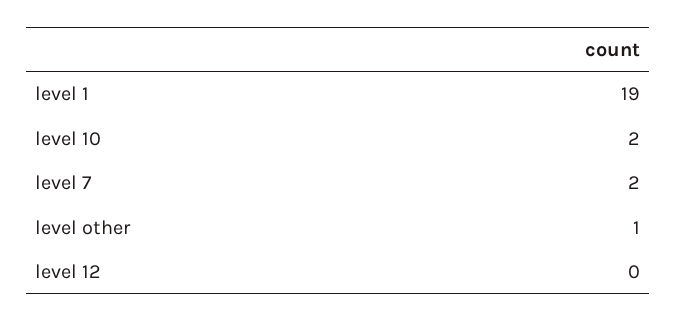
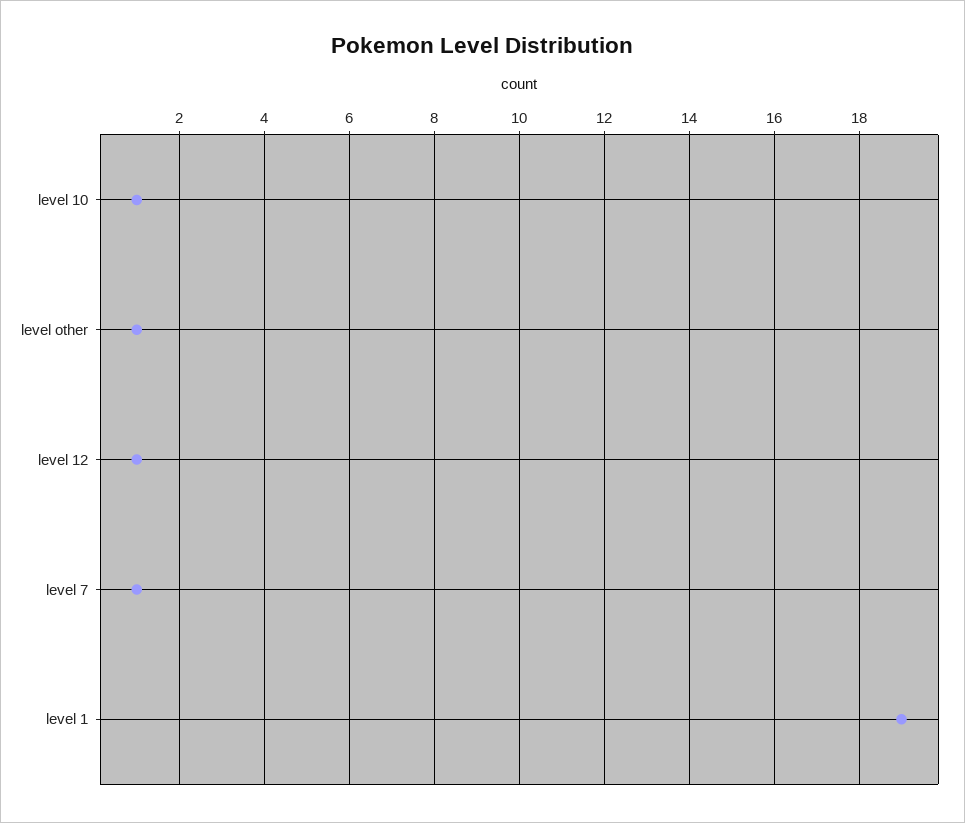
  {
    "level 1": 19,
-   "level 10": 2,
+   "level 10": 1,
-   "level 7": 2,
+   "level 7": 1,
    "level other": 1,
-   "level 12": 0
+   "level 12": 1
  }

